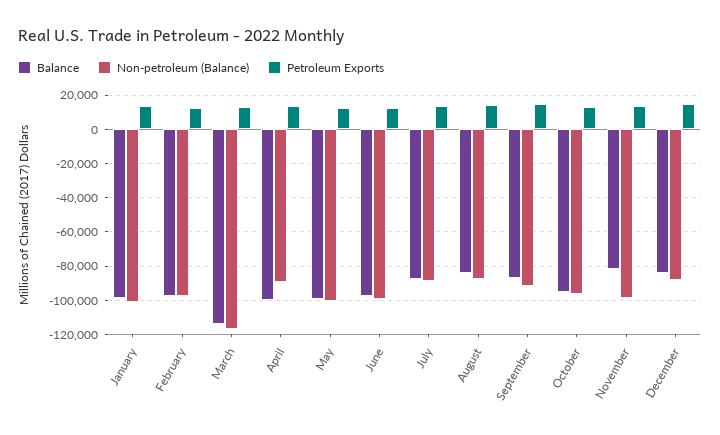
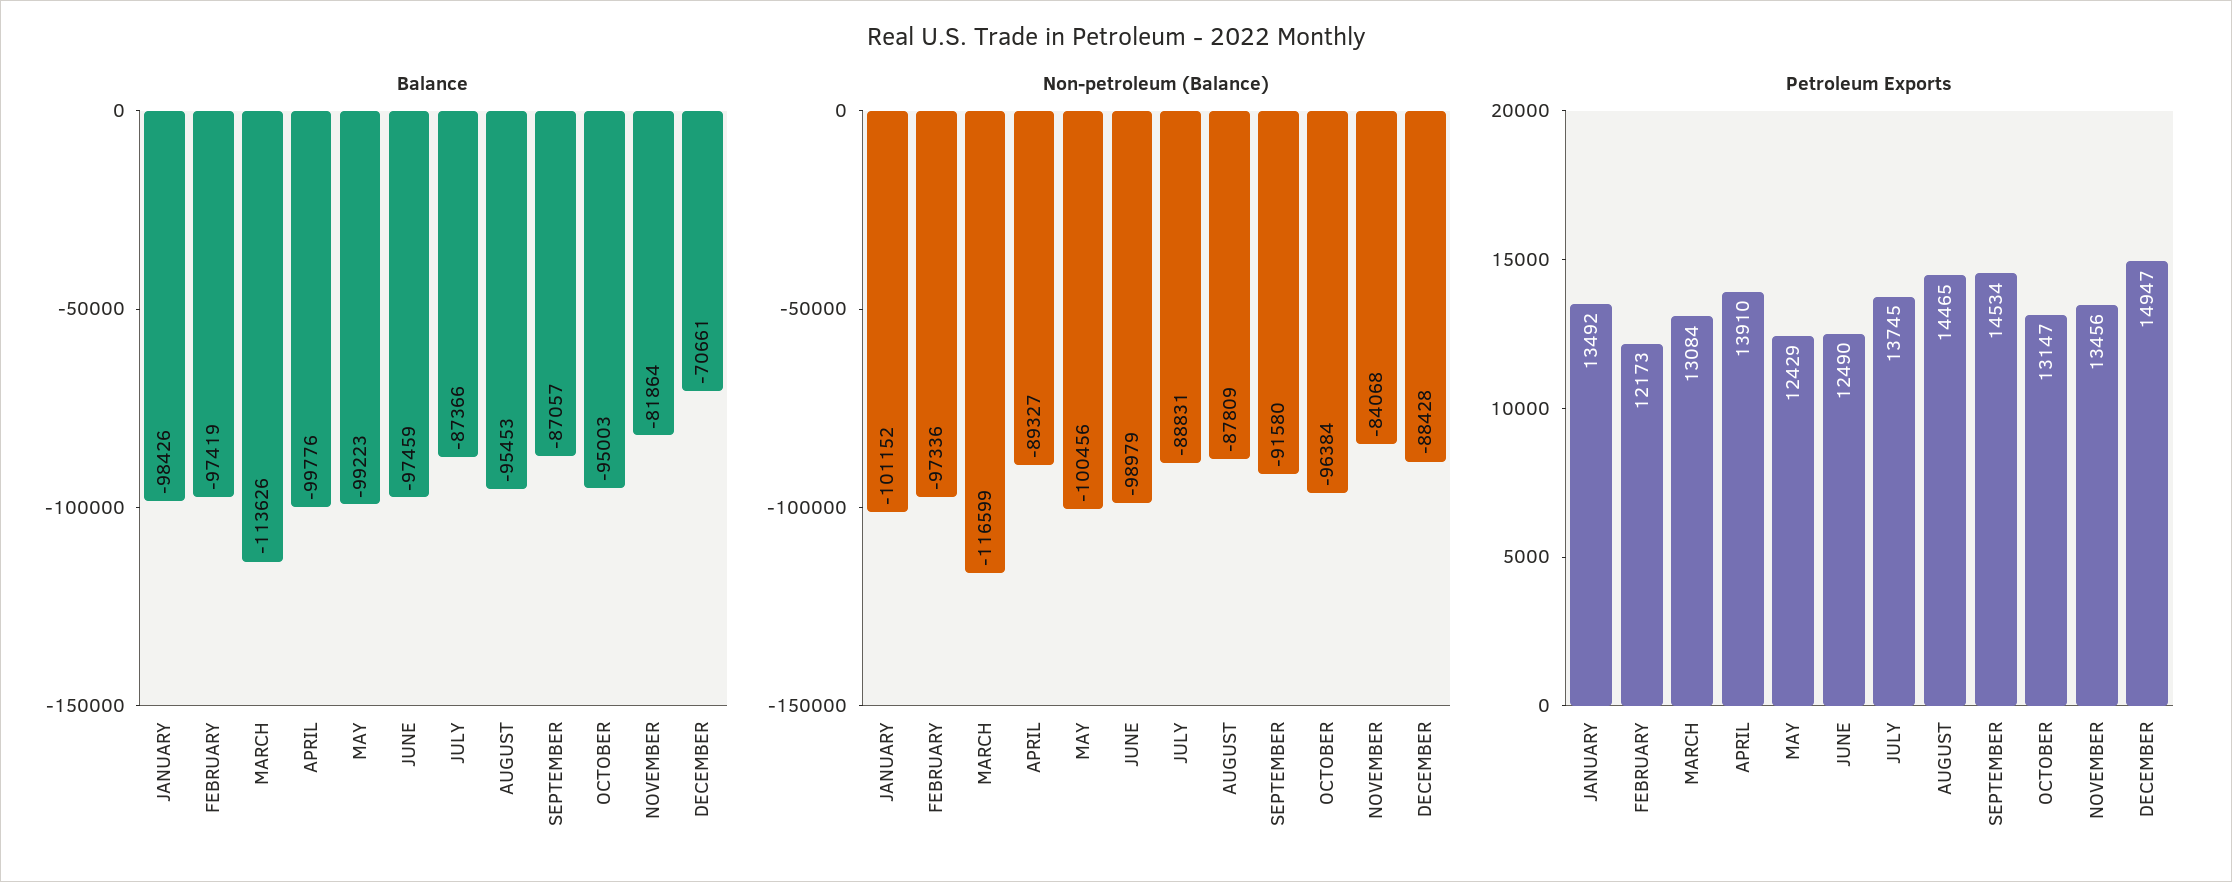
  {
    "Balance": {
      "January": -98426,
      "February": -97419,
      "March": -113626,
      "April": -99776,
      "May": -99223,
      "June": -97459,
      "July": -87366,
-     "August": -85000,
+     "August": -95453,
      "September": -87057,
      "October": -95003,
      "November": -81864,
-     "December": -85000
+     "December": -70661
    },
    "Non-petroleum (Balance)": {
      "January": -101152,
      "February": -97336,
      "March": -116599,
      "April": -89327,
      "May": -100456,
      "June": -98979,
      "July": -88831,
      "August": -87809,
      "September": -91580,
      "October": -96384,
-     "November": -100000,
+     "November": -84068,
      "December": -88428
    },
    "Petroleum Exports": {
      "January": 13492,
      "February": 12173,
      "March": 13084,
      "April": 13910,
      "May": 12429,
      "June": 12490,
      "July": 13745,
      "August": 14465,
      "September": 14534,
      "October": 13147,
      "November": 13456,
      "December": 14947
    }
  }

